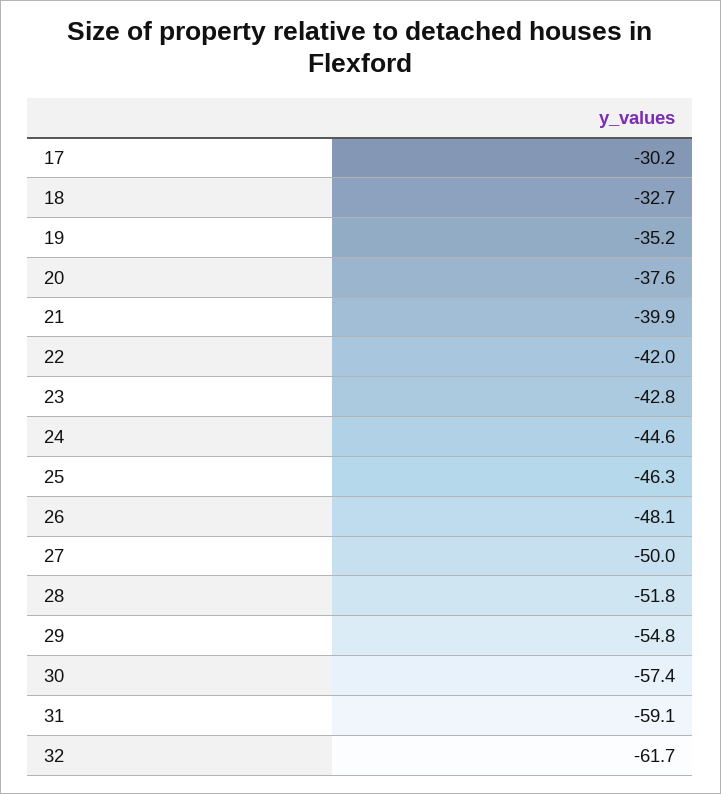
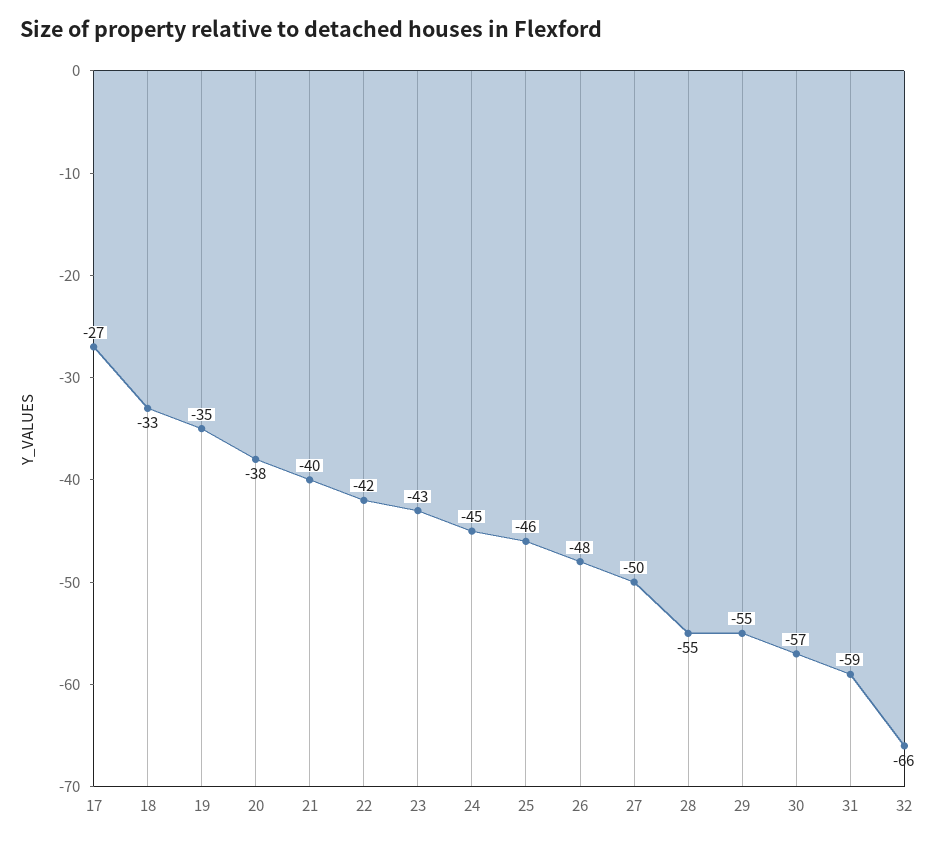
  {
-   "17": -30.2,
+   "17": -27,
    "18": -32.7,
    "19": -35.2,
    "20": -37.6,
    "21": -39.9,
    "22": -42,
    "23": -42.8,
    "24": -44.6,
    "25": -46.3,
    "26": -48.1,
    "27": -50,
-   "28": -51.8,
+   "28": -55,
    "29": -54.8,
    "30": -57.4,
    "31": -59.1,
-   "32": -61.7
+   "32": -66
  }

